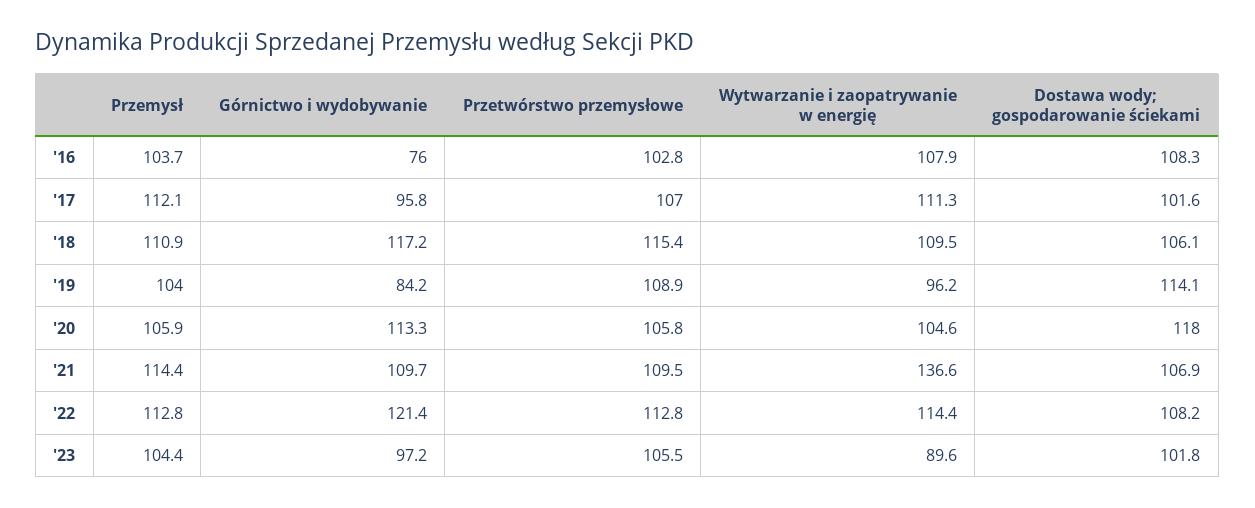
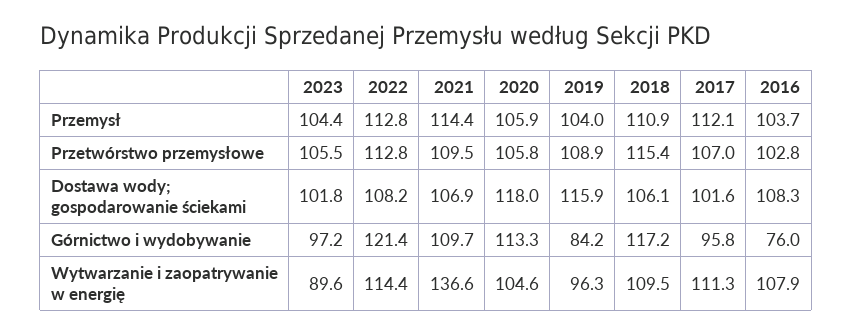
  {
    "Przemysł": {
      "'16": 103.7,
      "'17": 112.1,
      "'18": 110.9,
      "'19": 104,
      "'20": 105.9,
      "'21": 114.4,
      "'22": 112.8,
      "'23": 104.4
    },
    "Górnictwo i wydobywanie": {
      "'16": 76,
      "'17": 95.8,
      "'18": 117.2,
      "'19": 84.2,
      "'20": 113.3,
      "'21": 109.7,
      "'22": 121.4,
      "'23": 97.2
    },
    "Przetwórstwo przemysłowe": {
      "'16": 102.8,
      "'17": 107,
      "'18": 115.4,
      "'19": 108.9,
      "'20": 105.8,
      "'21": 109.5,
      "'22": 112.8,
      "'23": 105.5
    },
    "Wytwarzanie i zaopatrywanie w energię": {
      "'16": 107.9,
      "'17": 111.3,
      "'18": 109.5,
-     "'19": 96.2,
+     "'19": 96.3,
      "'20": 104.6,
      "'21": 136.6,
      "'22": 114.4,
      "'23": 89.6
    },
    "Dostawa wody; gospodarowanie ściekami": {
      "'16": 108.3,
      "'17": 101.6,
      "'18": 106.1,
-     "'19": 114.1,
+     "'19": 115.9,
      "'20": 118,
      "'21": 106.9,
      "'22": 108.2,
      "'23": 101.8
    }
  }

